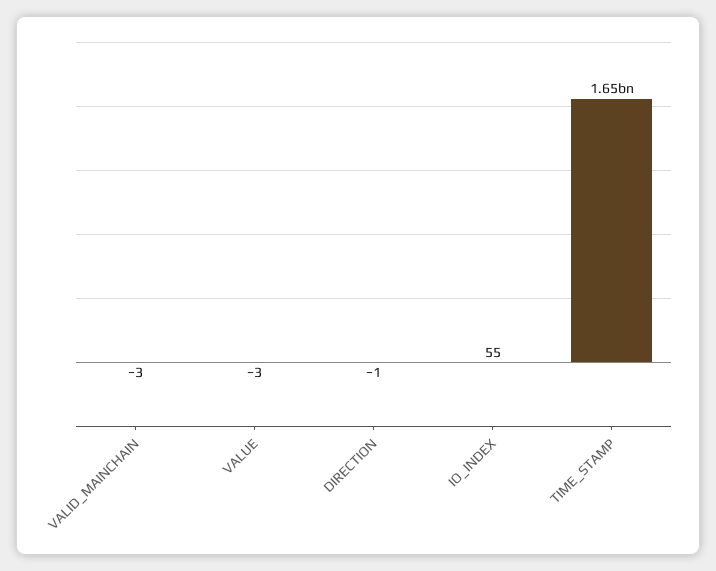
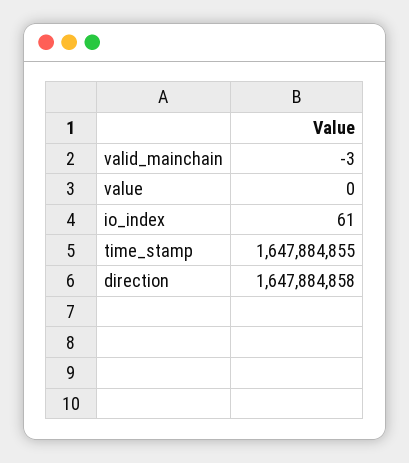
  {
    "VALID_MAINCHAIN": -3,
-   "VALUE": -3,
+   "VALUE": 0,
-   "DIRECTION": -1,
+   "DIRECTION": 1647884858,
-   "IO_INDEX": 55,
+   "IO_INDEX": 61,
    "TIME_STAMP": 1647884855
  }

